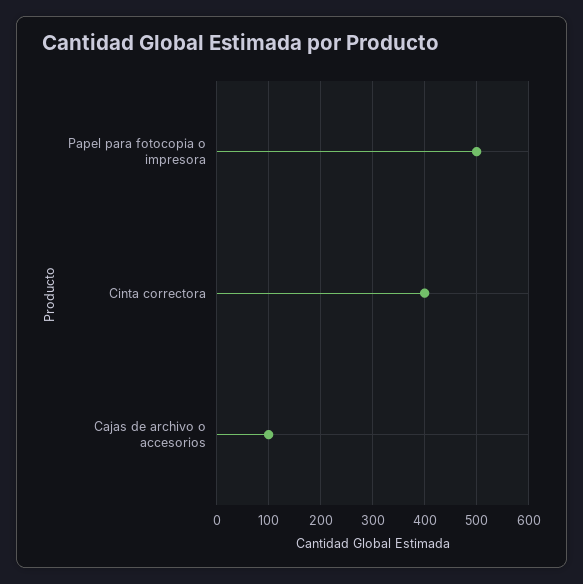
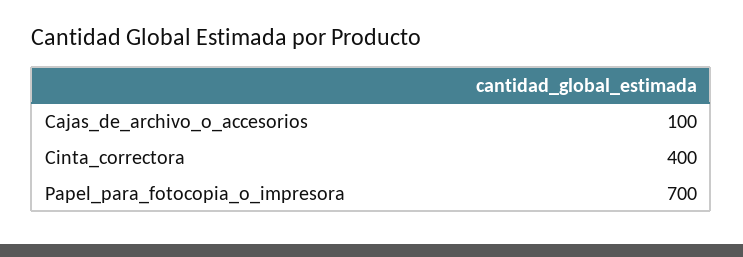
  {
-   "Papel para fotocopia o impresora": 500,
+   "Papel para fotocopia o impresora": 700,
    "Cinta correctora": 400,
    "Cajas de archivo o accesorios": 100
  }

